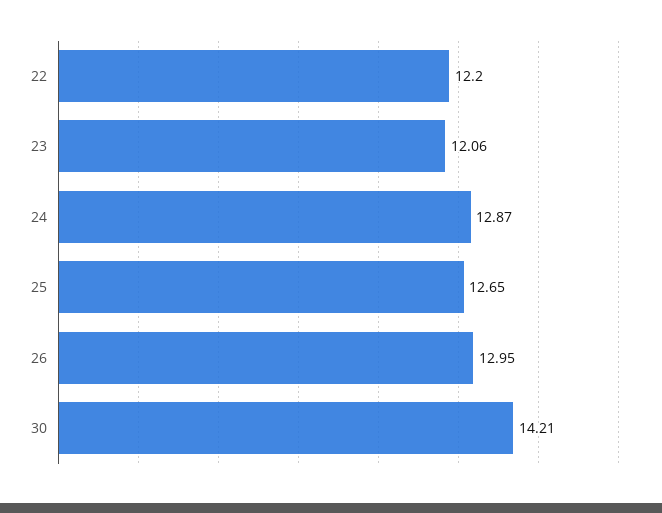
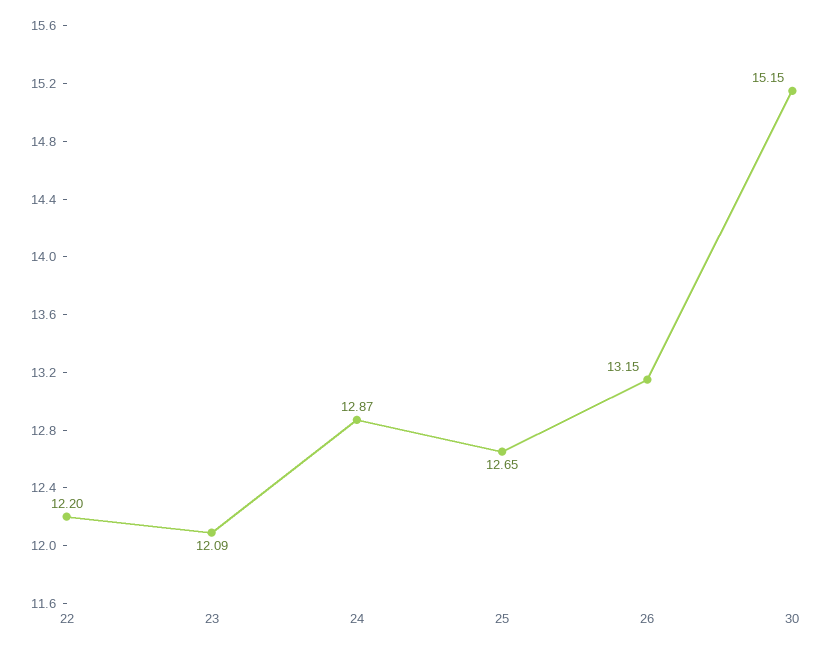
  {
    "22": 12.2,
-   "23": 12.06,
+   "23": 12.09,
    "24": 12.87,
    "25": 12.65,
-   "26": 12.95,
+   "26": 13.15,
-   "30": 14.21
+   "30": 15.15
  }

